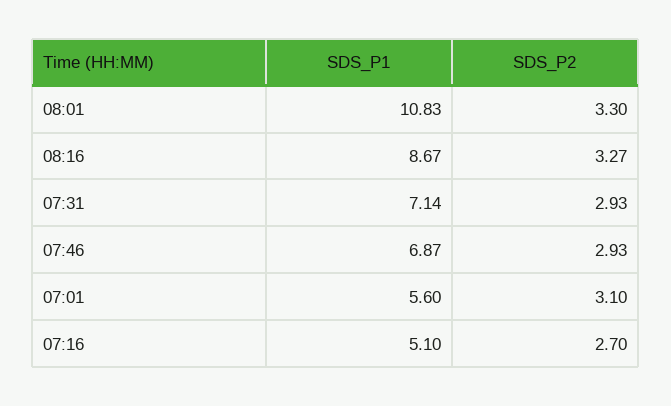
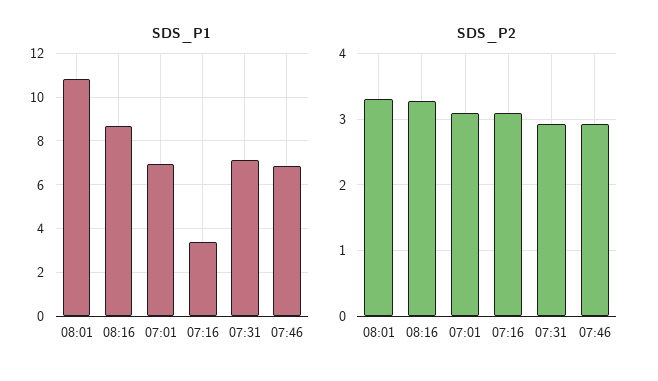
  {
    "SDS_P1": {
      "08:01": 10.83,
      "08:16": 8.67,
      "07:31": 7.14,
      "07:46": 6.87,
-     "07:01": 5.6,
+     "07:01": 7,
-     "07:16": 5.1
+     "07:16": 3.5
    },
    "SDS_P2": {
      "08:01": 3.3,
      "08:16": 3.27,
      "07:31": 2.93,
      "07:46": 2.93,
      "07:01": 3.1,
-     "07:16": 2.7
+     "07:16": 3.1
    }
  }

